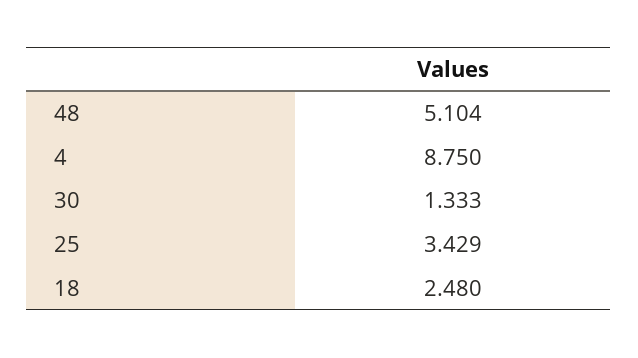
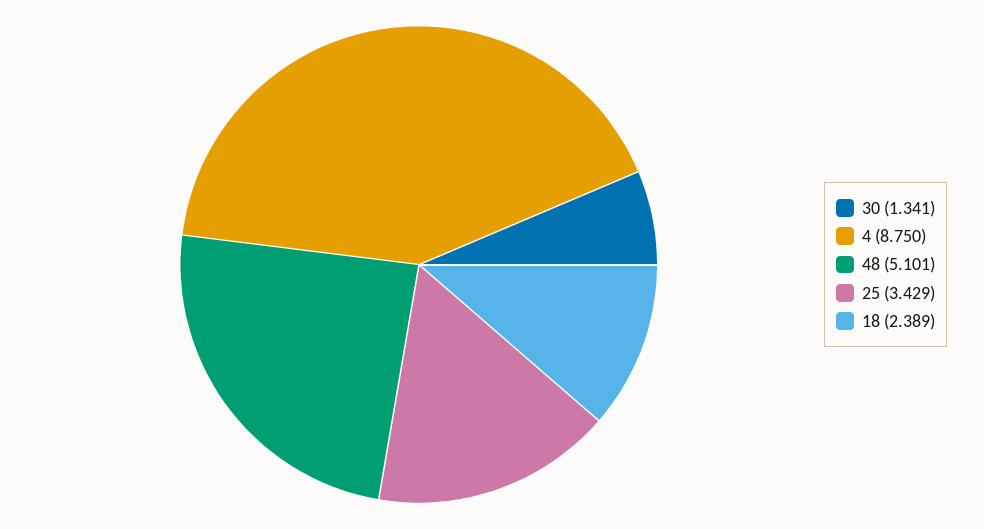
  {
-   "48": 5.104,
+   "48": 5.101,
    "4": 8.75,
-   "30": 1.333,
+   "30": 1.341,
    "25": 3.429,
-   "18": 2.48
+   "18": 2.389
  }

